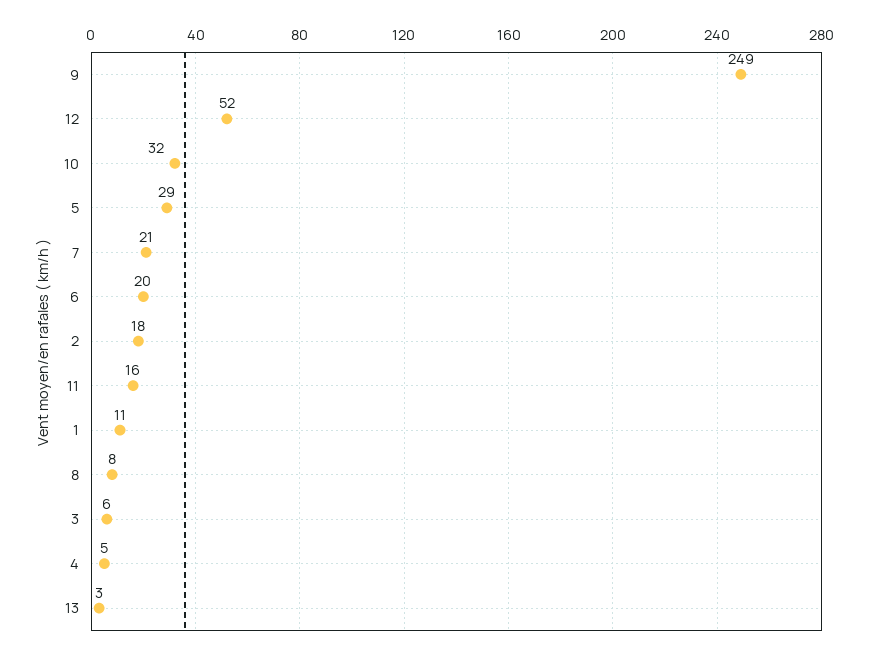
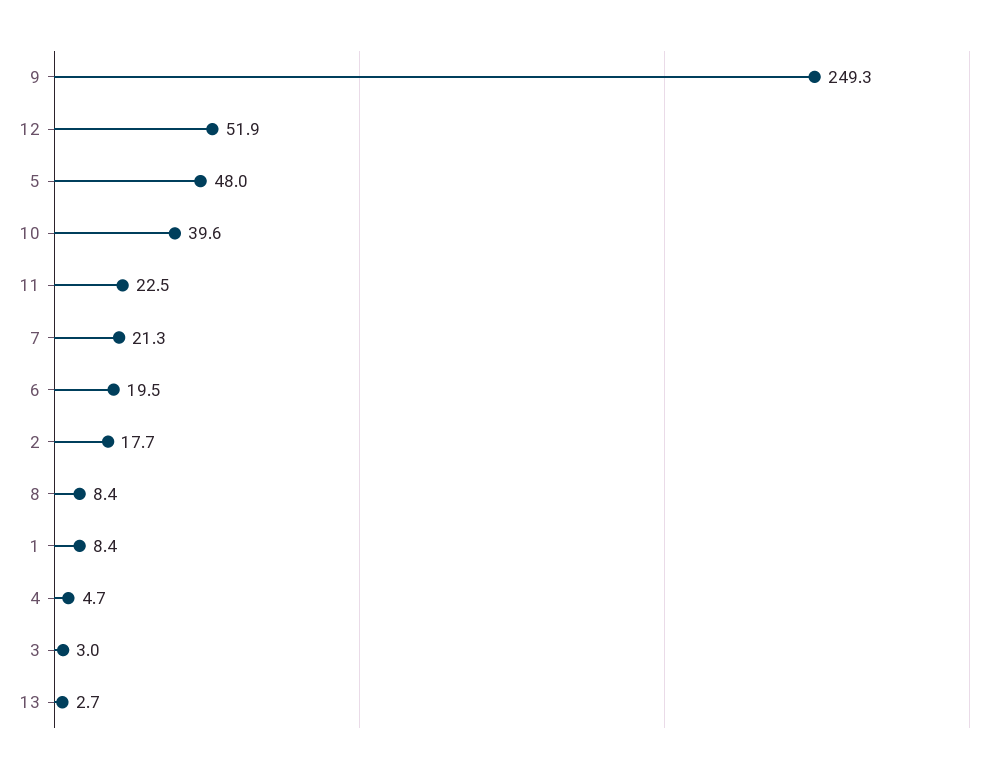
  {
    "9": 249.3,
    "12": 51.9,
-   "10": 32,
+   "10": 39.6,
-   "5": 29,
+   "5": 48,
    "7": 21.3,
    "6": 19.5,
    "2": 17.7,
-   "11": 16,
+   "11": 22.5,
-   "1": 11,
+   "1": 8.4,
    "8": 8.4,
-   "3": 6,
+   "3": 3,
    "4": 4.7,
    "13": 2.7
  }

